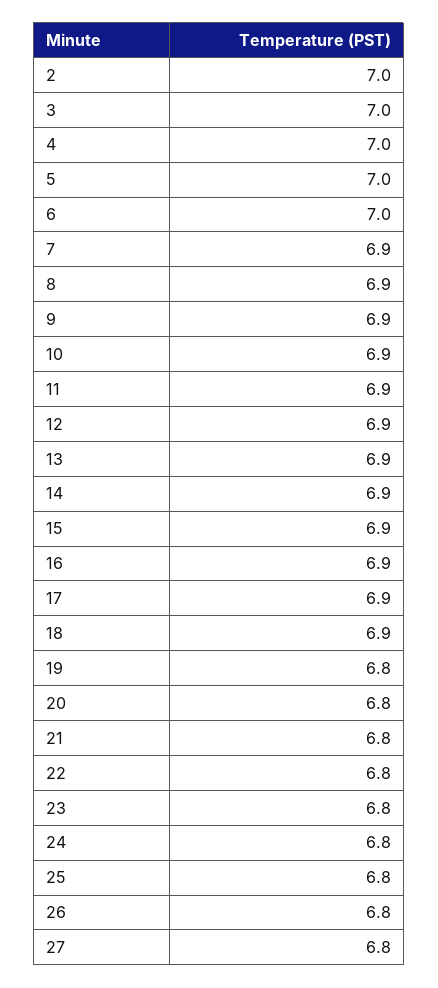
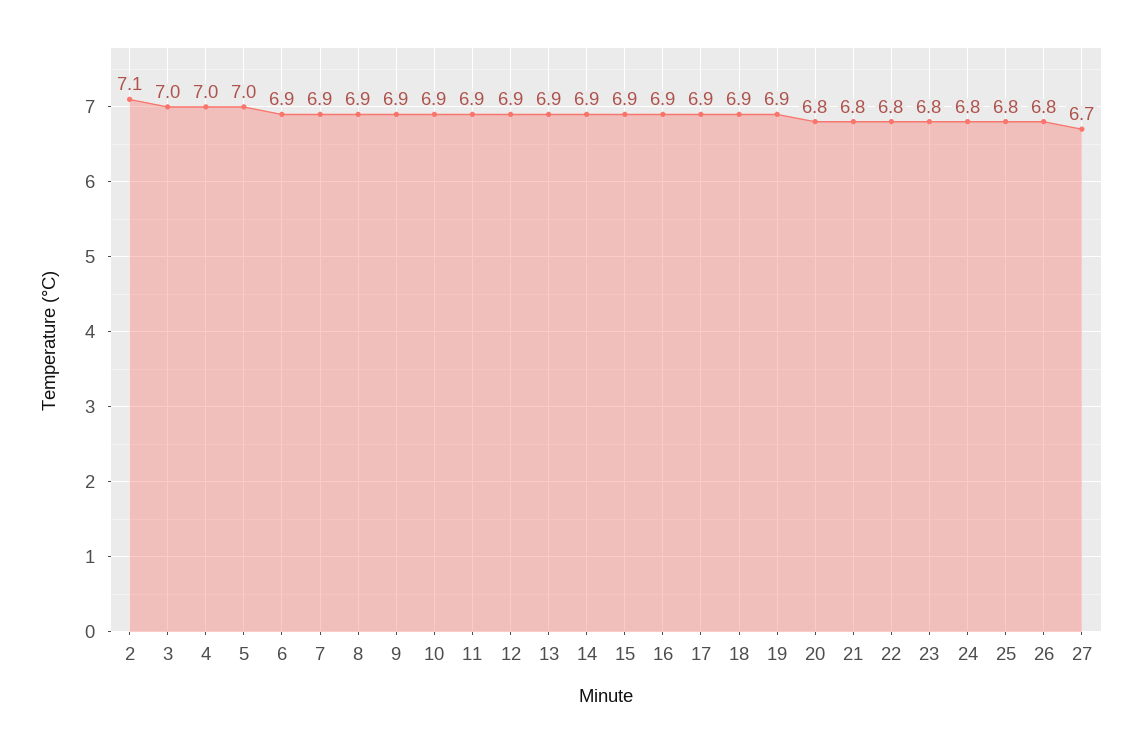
  {
-   "2": 7,
+   "2": 7.1,
    "3": 7,
    "4": 7,
    "5": 7,
-   "6": 7,
+   "6": 6.9,
    "7": 6.9,
    "8": 6.9,
    "9": 6.9,
    "10": 6.9,
    "11": 6.9,
    "12": 6.9,
    "13": 6.9,
    "14": 6.9,
    "15": 6.9,
    "16": 6.9,
    "17": 6.9,
    "18": 6.9,
-   "19": 6.8,
+   "19": 6.9,
    "20": 6.8,
    "21": 6.8,
    "22": 6.8,
    "23": 6.8,
    "24": 6.8,
    "25": 6.8,
    "26": 6.8,
-   "27": 6.8
+   "27": 6.7
  }

